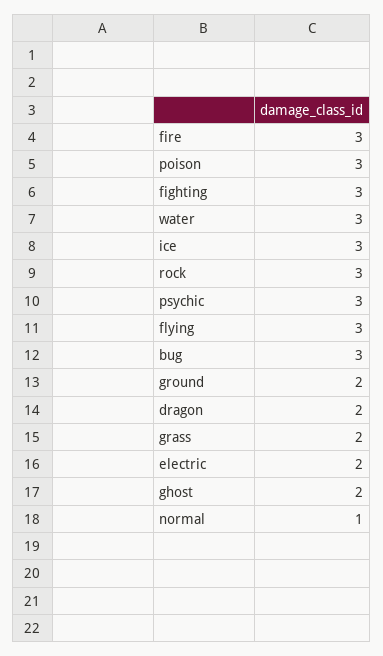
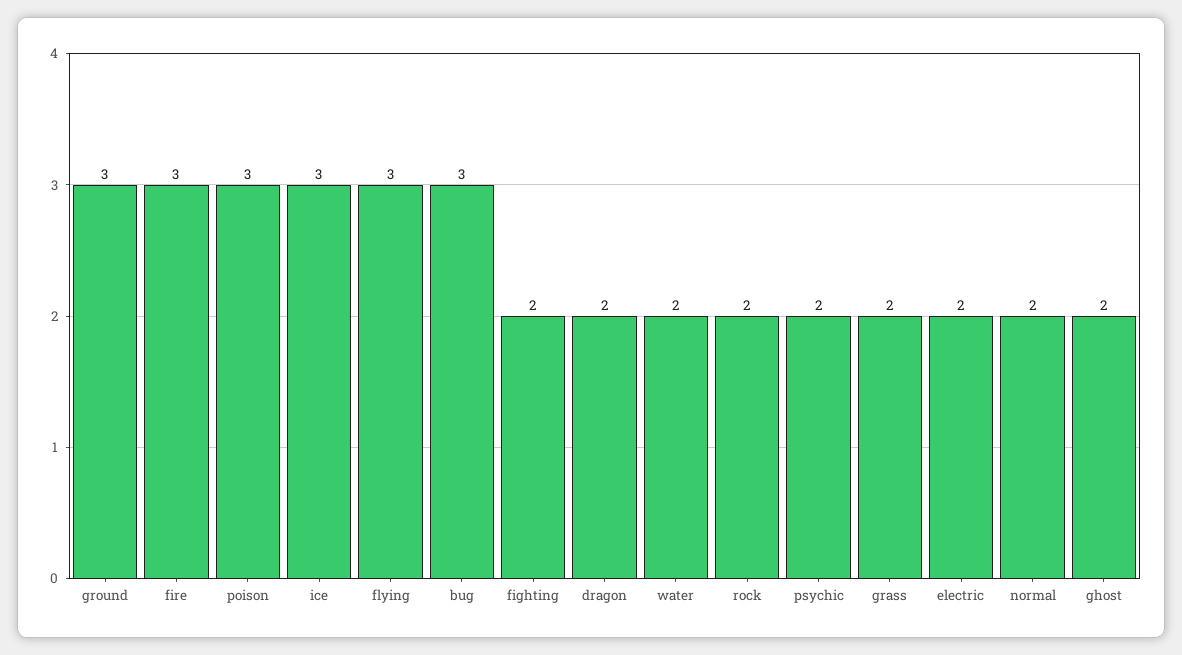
  {
    "fire": 3,
    "poison": 3,
-   "fighting": 3,
+   "fighting": 2,
-   "water": 3,
+   "water": 2,
    "ice": 3,
-   "rock": 3,
+   "rock": 2,
-   "psychic": 3,
+   "psychic": 2,
    "flying": 3,
    "bug": 3,
-   "ground": 2,
+   "ground": 3,
    "dragon": 2,
    "grass": 2,
    "electric": 2,
    "ghost": 2,
-   "normal": 1
+   "normal": 2
  }

